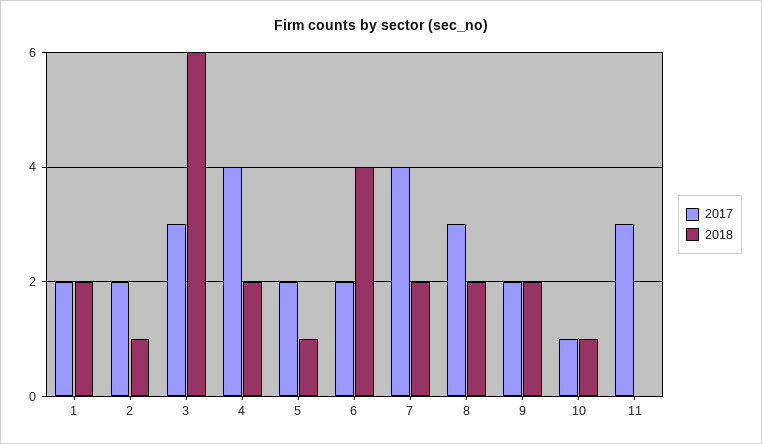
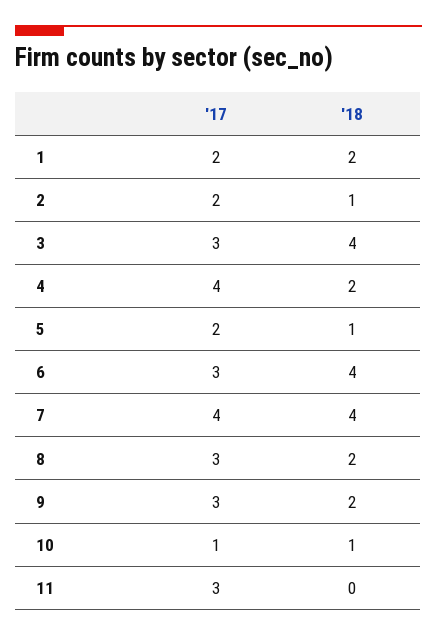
  {
    "2017": {
      "1": 2,
      "2": 2,
      "3": 3,
      "4": 4,
      "5": 2,
-     "6": 2,
+     "6": 3,
      "7": 4,
      "8": 3,
-     "9": 2,
+     "9": 3,
      "10": 1,
      "11": 3
    },
    "2018": {
      "1": 2,
      "2": 1,
-     "3": 6,
+     "3": 4,
      "4": 2,
      "5": 1,
      "6": 4,
-     "7": 2,
+     "7": 4,
      "8": 2,
      "9": 2,
      "10": 1,
      "11": 0
    }
  }

